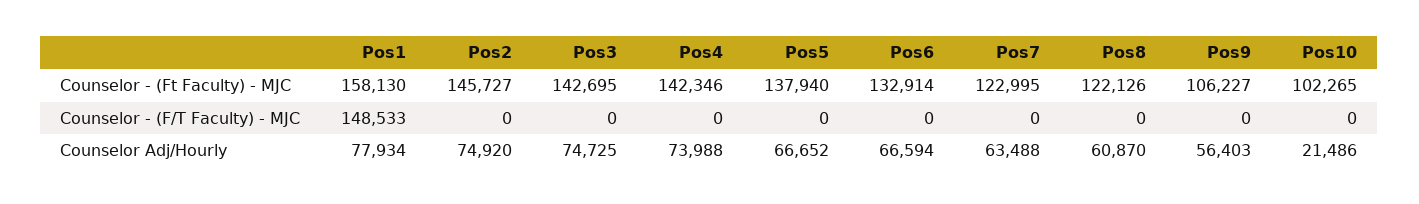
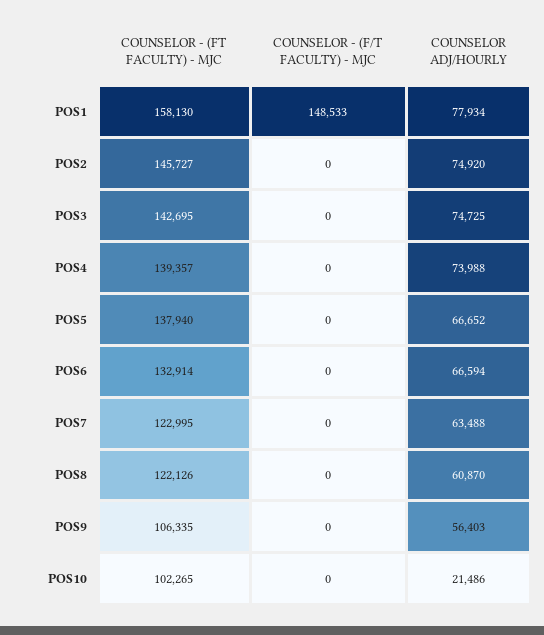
  {
    "Pos1": {
      "Counselor - (Ft Faculty) - MJC": 158130,
      "Counselor - (F/T Faculty) - MJC": 148533,
      "Counselor Adj/Hourly": 77934
    },
    "Pos2": {
      "Counselor - (Ft Faculty) - MJC": 145727,
      "Counselor - (F/T Faculty) - MJC": 0,
      "Counselor Adj/Hourly": 74920
    },
    "Pos3": {
      "Counselor - (Ft Faculty) - MJC": 142695,
      "Counselor - (F/T Faculty) - MJC": 0,
      "Counselor Adj/Hourly": 74725
    },
    "Pos4": {
-     "Counselor - (Ft Faculty) - MJC": 142346,
+     "Counselor - (Ft Faculty) - MJC": 139357,
      "Counselor - (F/T Faculty) - MJC": 0,
      "Counselor Adj/Hourly": 73988
    },
    "Pos5": {
      "Counselor - (Ft Faculty) - MJC": 137940,
      "Counselor - (F/T Faculty) - MJC": 0,
      "Counselor Adj/Hourly": 66652
    },
    "Pos6": {
      "Counselor - (Ft Faculty) - MJC": 132914,
      "Counselor - (F/T Faculty) - MJC": 0,
      "Counselor Adj/Hourly": 66594
    },
    "Pos7": {
      "Counselor - (Ft Faculty) - MJC": 122995,
      "Counselor - (F/T Faculty) - MJC": 0,
      "Counselor Adj/Hourly": 63488
    },
    "Pos8": {
      "Counselor - (Ft Faculty) - MJC": 122126,
      "Counselor - (F/T Faculty) - MJC": 0,
      "Counselor Adj/Hourly": 60870
    },
    "Pos9": {
-     "Counselor - (Ft Faculty) - MJC": 106227,
+     "Counselor - (Ft Faculty) - MJC": 106335,
      "Counselor - (F/T Faculty) - MJC": 0,
      "Counselor Adj/Hourly": 56403
    },
    "Pos10": {
      "Counselor - (Ft Faculty) - MJC": 102265,
      "Counselor - (F/T Faculty) - MJC": 0,
      "Counselor Adj/Hourly": 21486
    }
  }

